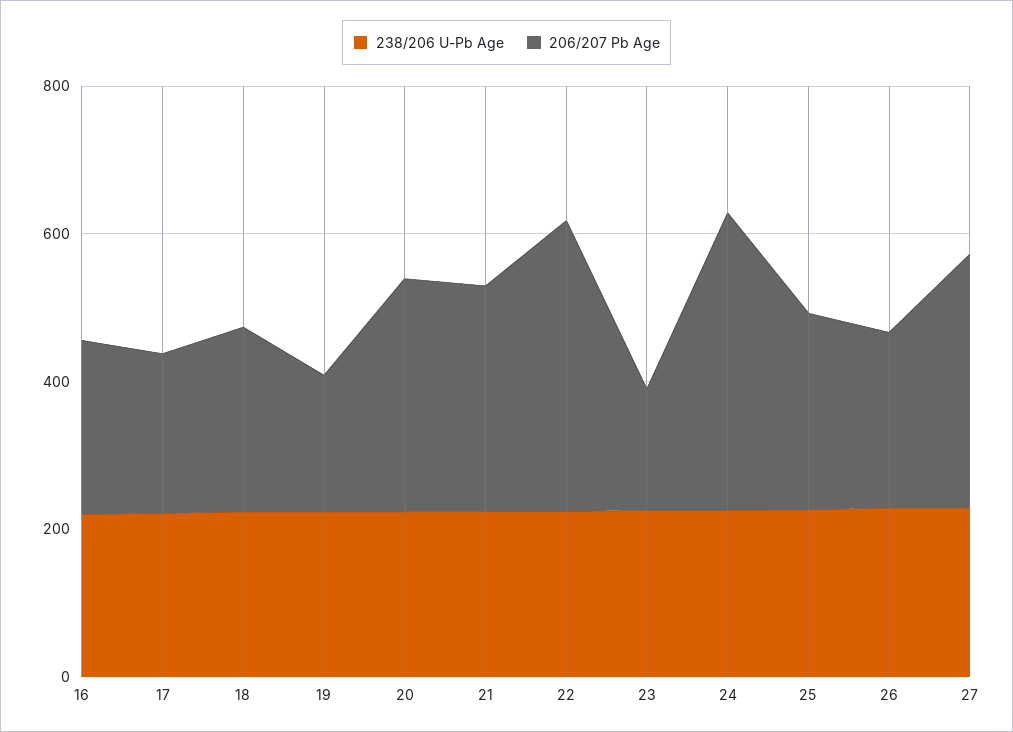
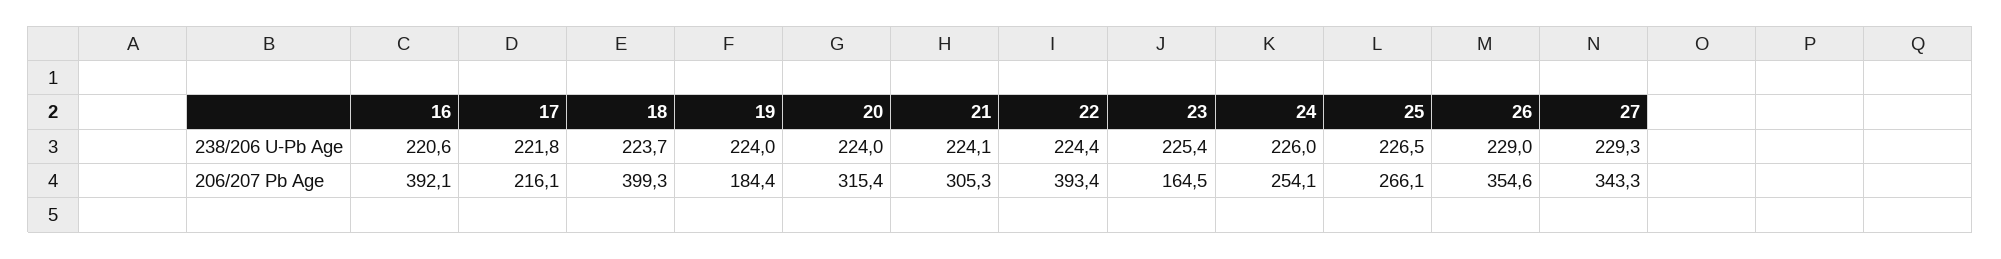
  {
    "238/206 U-Pb Age": {
      "16": 220.6,
      "17": 221.8,
      "18": 223.7,
      "19": 224,
      "20": 224,
      "21": 224.1,
      "22": 224.4,
      "23": 225.4,
      "24": 226,
      "25": 226.5,
      "26": 229,
      "27": 229.3
    },
    "206/207 Pb Age": {
-     "16": 250,
+     "16": 392.1,
      "17": 216.1,
-     "18": 250,
+     "18": 399.3,
      "19": 184.4,
      "20": 315.4,
      "21": 305.3,
      "22": 393.4,
      "23": 164.5,
-     "24": 400,
+     "24": 254.1,
      "25": 266.1,
-     "26": 250,
+     "26": 354.6,
      "27": 343.3
    }
  }

